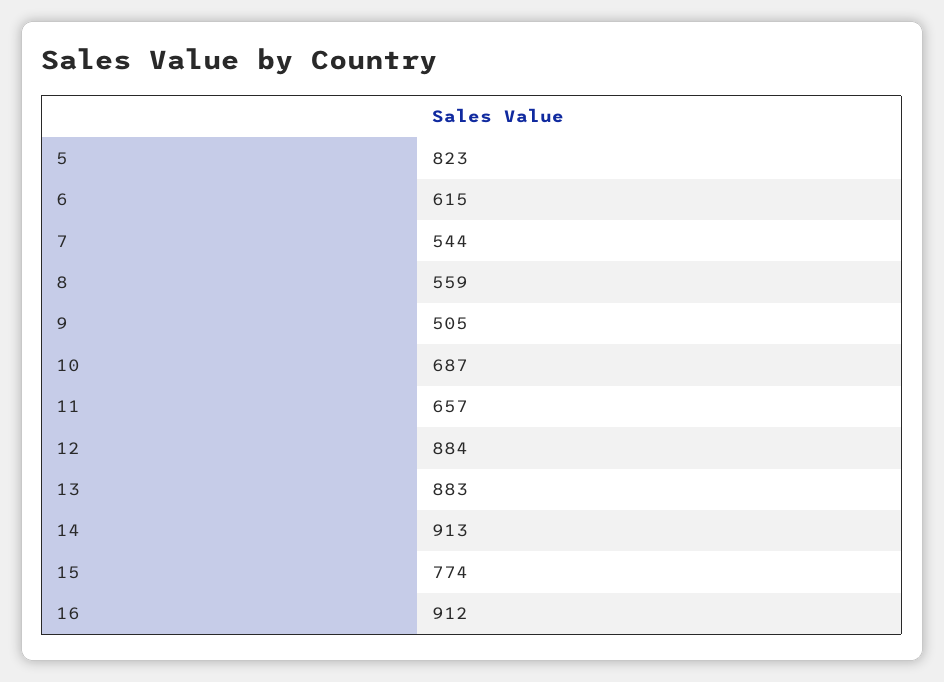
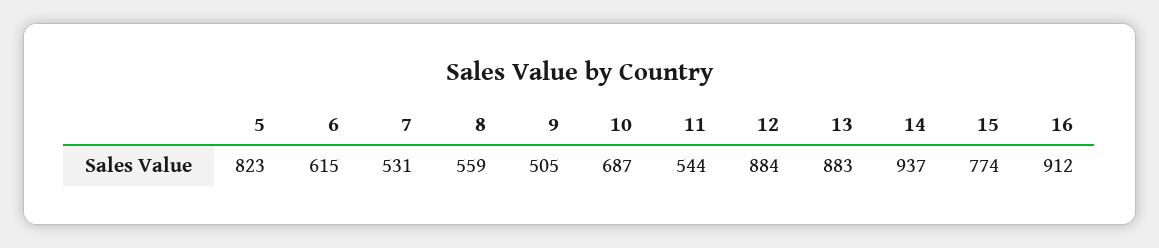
  {
    "5": 823,
    "6": 615,
-   "7": 544,
+   "7": 531,
    "8": 559,
    "9": 505,
    "10": 687,
-   "11": 657,
+   "11": 544,
    "12": 884,
    "13": 883,
-   "14": 913,
+   "14": 937,
    "15": 774,
    "16": 912
  }

